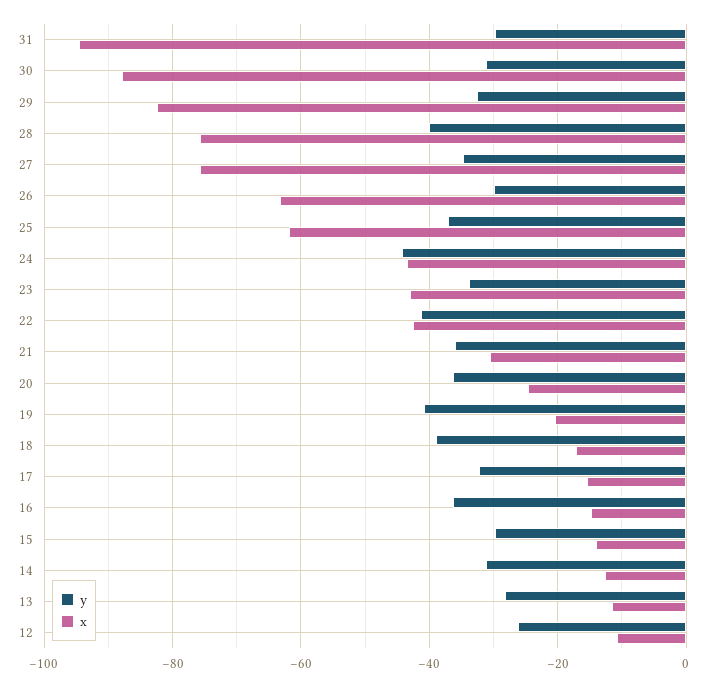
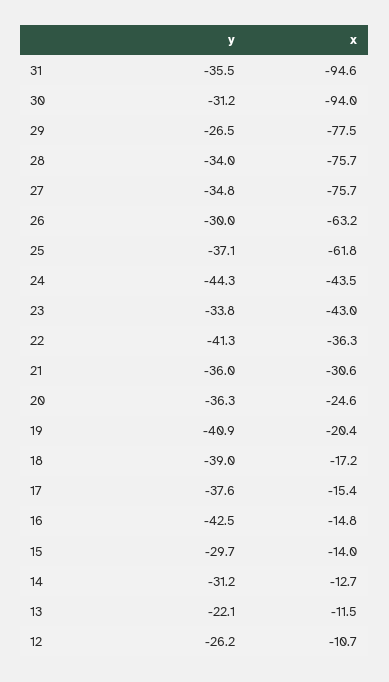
  {
    "y": {
-     "31": -30,
+     "31": -35.5,
      "30": -31.2,
-     "29": -32,
+     "29": -26.5,
-     "28": -40,
+     "28": -34,
      "27": -34.8,
      "26": -30,
      "25": -37.1,
      "24": -44.3,
      "23": -33.8,
      "22": -41.3,
      "21": -36,
      "20": -36.3,
      "19": -40.9,
      "18": -39,
-     "17": -32,
+     "17": -37.6,
-     "16": -36,
+     "16": -42.5,
      "15": -29.7,
      "14": -31.2,
-     "13": -28,
+     "13": -22.1,
      "12": -26.2
    },
    "x": {
      "31": -94.6,
-     "30": -88,
+     "30": -94,
-     "29": -82,
+     "29": -77.5,
      "28": -75.7,
      "27": -75.7,
      "26": -63.2,
      "25": -61.8,
      "24": -43.5,
      "23": -43,
-     "22": -42,
+     "22": -36.3,
      "21": -30.6,
      "20": -24.6,
      "19": -20.4,
      "18": -17.2,
      "17": -15.4,
      "16": -14.8,
      "15": -14,
      "14": -12.7,
      "13": -11.5,
      "12": -10.7
    }
  }

